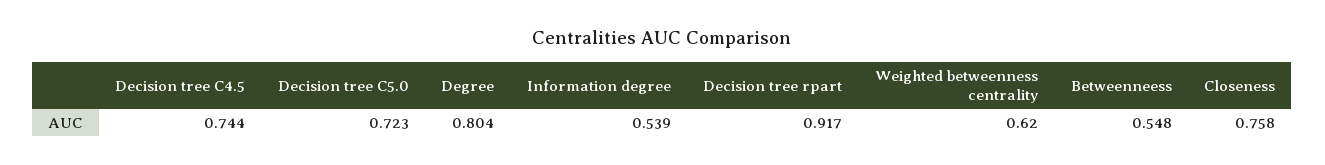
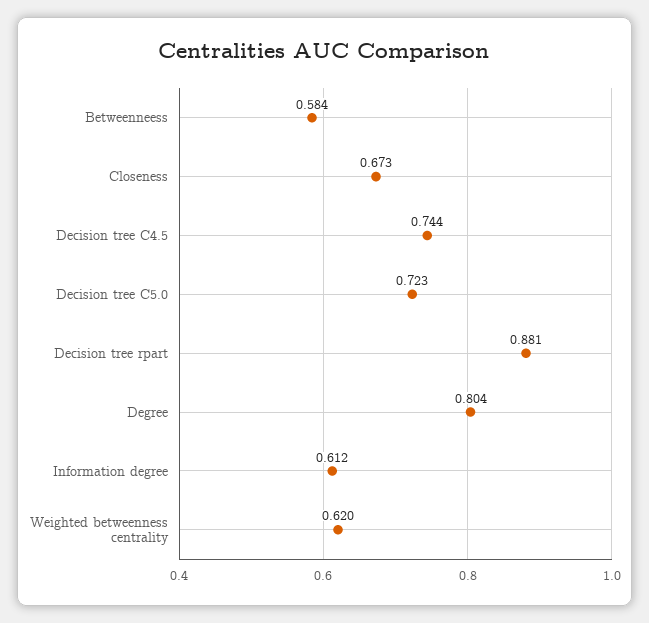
  {
    "Decision tree C4.5": 0.744,
    "Decision tree C5.0": 0.723,
    "Degree": 0.804,
-   "Information degree": 0.539,
+   "Information degree": 0.612,
-   "Decision tree rpart": 0.917,
+   "Decision tree rpart": 0.881,
    "Weighted betweenness centrality": 0.62,
-   "Betweenneess": 0.548,
+   "Betweenneess": 0.584,
-   "Closeness": 0.758
+   "Closeness": 0.673
  }

